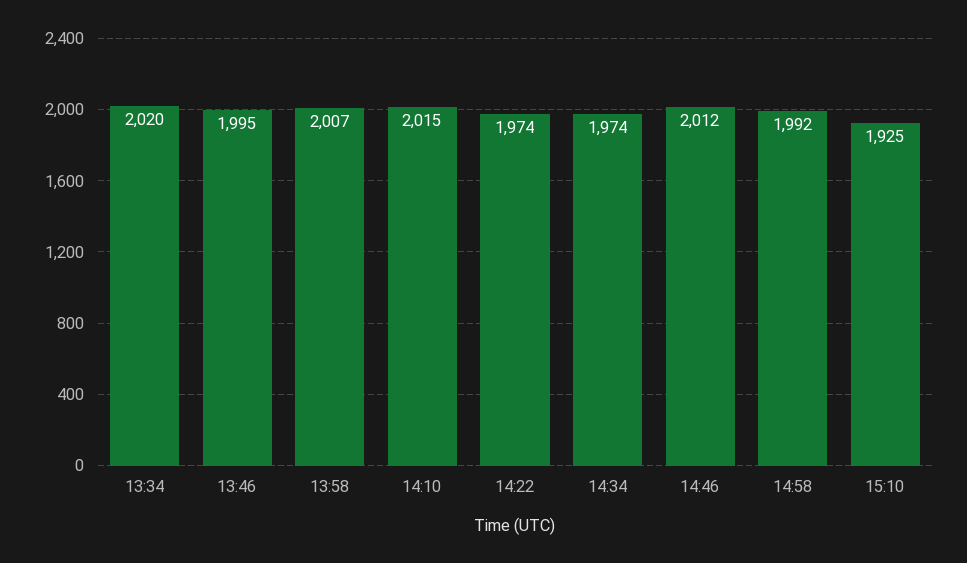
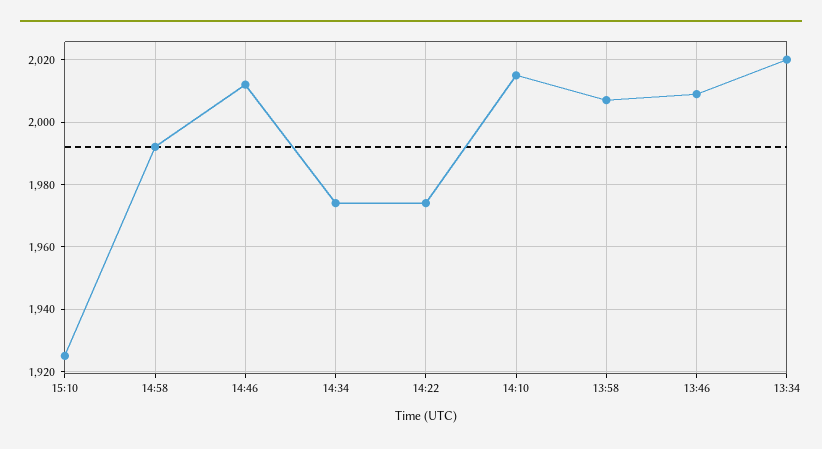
  {
    "13:34": 2020,
-   "13:46": 1995,
+   "13:46": 2010,
    "13:58": 2007,
    "14:10": 2015,
    "14:22": 1974,
    "14:34": 1974,
    "14:46": 2012,
    "14:58": 1992,
    "15:10": 1925
  }

